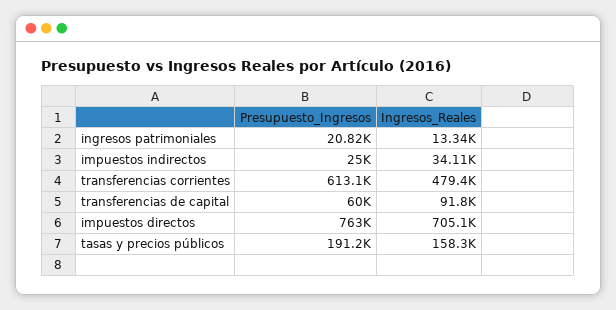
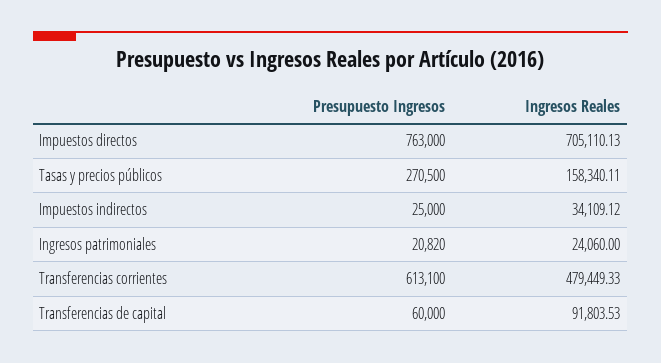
  {
    "Presupuesto_Ingresos": {
      "ingresos patrimoniales": 20820,
      "impuestos indirectos": 25000,
      "transferencias corrientes": 613100,
      "transferencias de capital": 60000,
      "impuestos directos": 763000,
-     "tasas y precios públicos": 191200
+     "tasas y precios públicos": 270500
    },
    "Ingresos_Reales": {
-     "ingresos patrimoniales": 13340,
+     "ingresos patrimoniales": 24060,
      "impuestos indirectos": 34109.12,
      "transferencias corrientes": 479449.33,
      "transferencias de capital": 91803.53,
      "impuestos directos": 705110.13,
      "tasas y precios públicos": 158340.11
    }
  }

